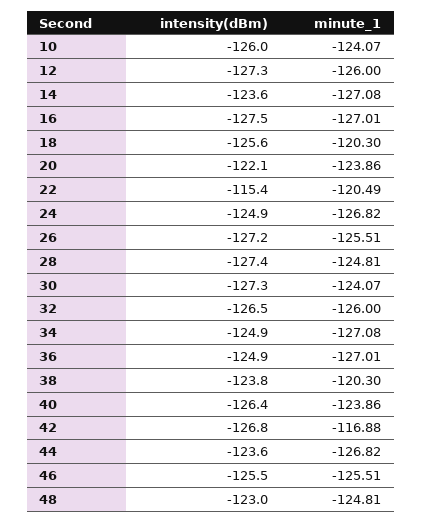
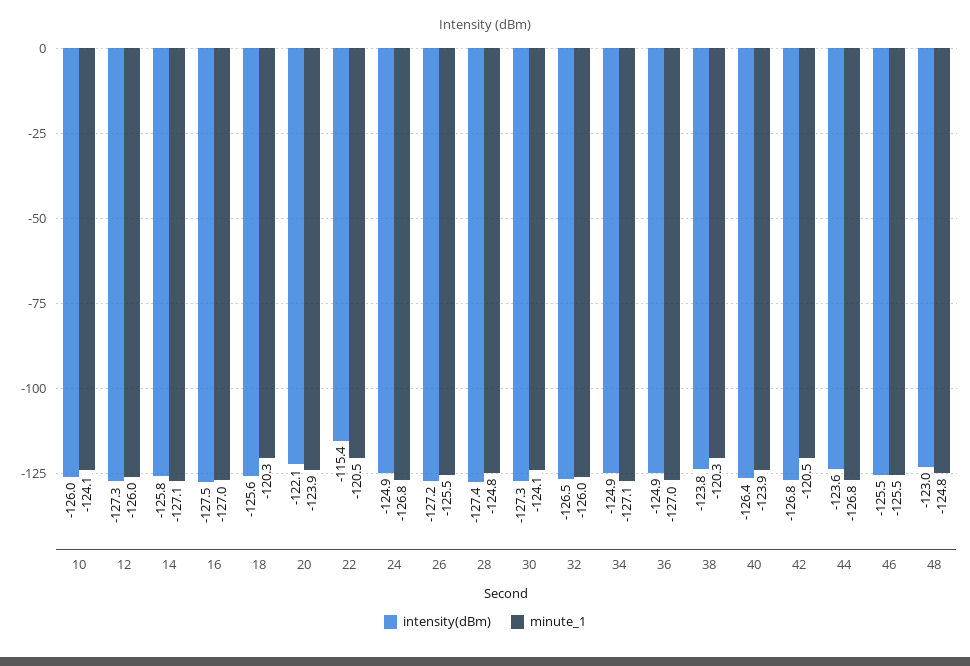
  {
    "intensity(dBm)": {
      "10": -126,
      "12": -127.3,
-     "14": -123.6,
+     "14": -125.8,
      "16": -127.5,
      "18": -125.6,
      "20": -122.1,
      "22": -115.4,
      "24": -124.9,
      "26": -127.2,
      "28": -127.4,
      "30": -127.3,
      "32": -126.5,
      "34": -124.9,
      "36": -124.9,
      "38": -123.8,
      "40": -126.4,
      "42": -126.8,
      "44": -123.6,
      "46": -125.5,
      "48": -123
    },
    "minute_1": {
      "10": -124.07,
      "12": -126,
      "14": -127.08,
      "16": -127.01,
      "18": -120.3,
      "20": -123.86,
      "22": -120.49,
      "24": -126.82,
      "26": -125.51,
      "28": -124.81,
      "30": -124.07,
      "32": -126,
      "34": -127.08,
      "36": -127.01,
      "38": -120.3,
      "40": -123.86,
-     "42": -116.88,
+     "42": -120.5,
      "44": -126.82,
      "46": -125.51,
      "48": -124.81
    }
  }

